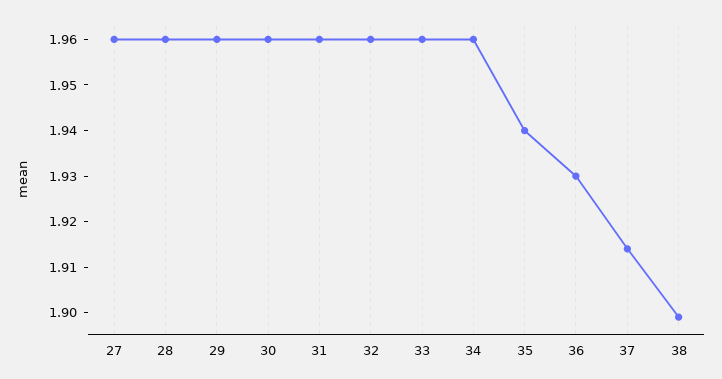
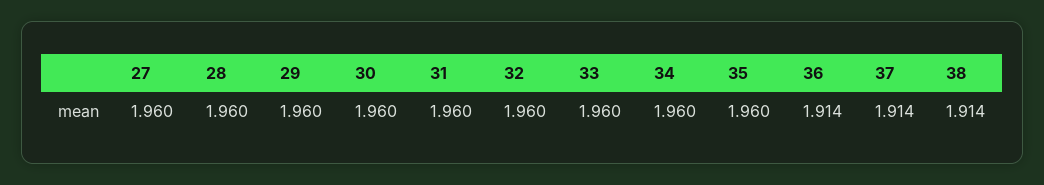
  {
    "27": 1.96,
    "28": 1.96,
    "29": 1.96,
    "30": 1.96,
    "31": 1.96,
    "32": 1.96,
    "33": 1.96,
    "34": 1.96,
-   "35": 1.94,
+   "35": 1.96,
-   "36": 1.93,
+   "36": 1.914,
    "37": 1.914,
-   "38": 1.9
+   "38": 1.914
  }

